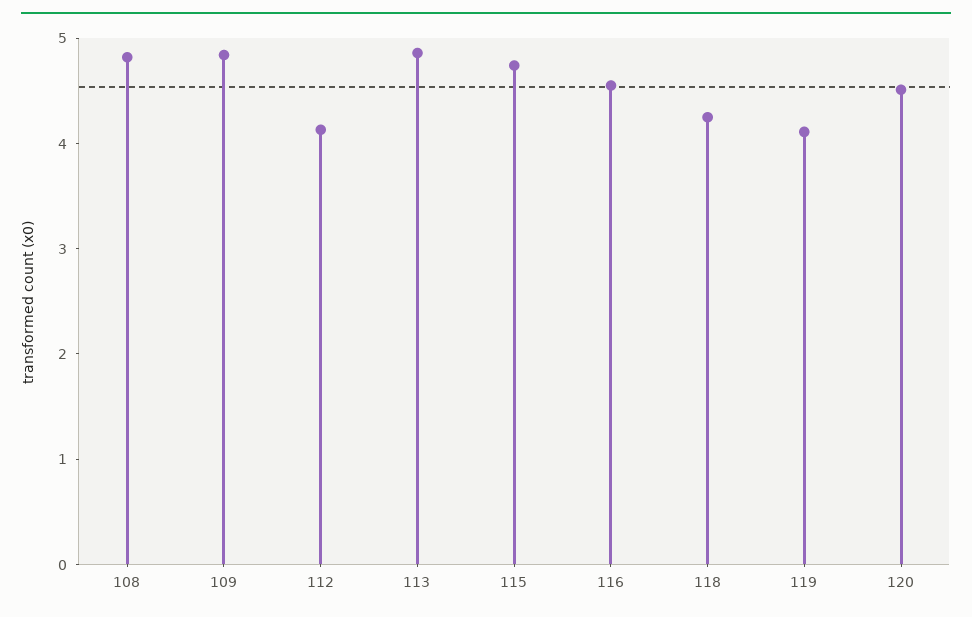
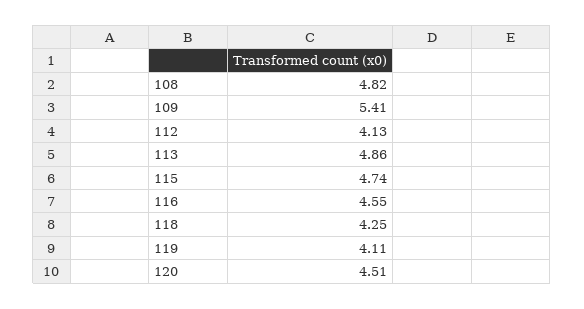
  {
    "108": 4.82,
-   "109": 4.8,
+   "109": 5.41,
    "112": 4.13,
    "113": 4.86,
    "115": 4.74,
    "116": 4.55,
    "118": 4.25,
    "119": 4.11,
    "120": 4.51
  }

